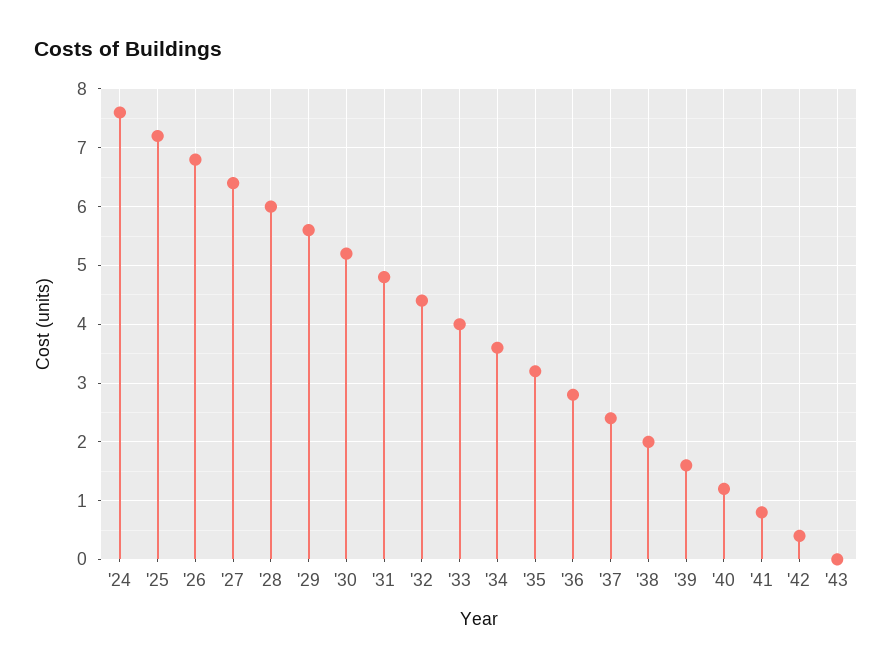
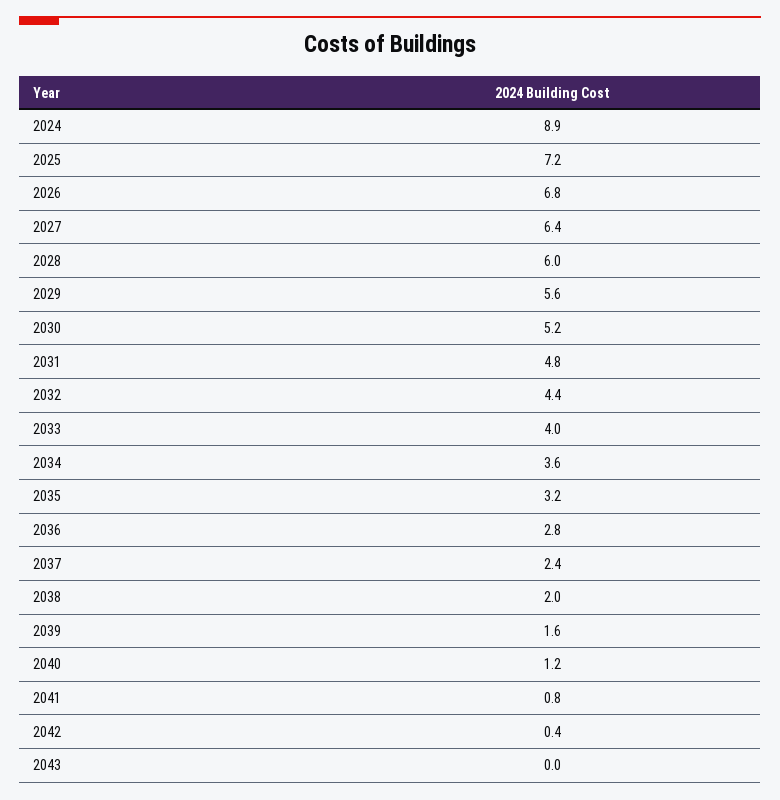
  {
-   "'24": 7.5,
+   "'24": 8.9,
    "'25": 7.2,
    "'26": 6.8,
    "'27": 6.4,
    "'28": 6,
    "'29": 5.6,
    "'30": 5.2,
    "'31": 4.8,
    "'32": 4.4,
    "'33": 4,
    "'34": 3.6,
    "'35": 3.2,
    "'36": 2.8,
    "'37": 2.4,
    "'38": 2,
    "'39": 1.6,
    "'40": 1.2,
    "'41": 0.8,
    "'42": 0.4,
    "'43": 0
  }

